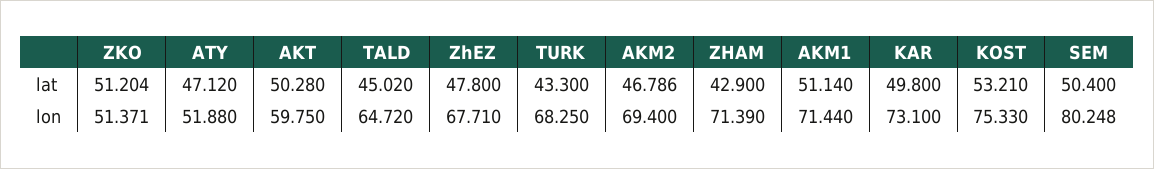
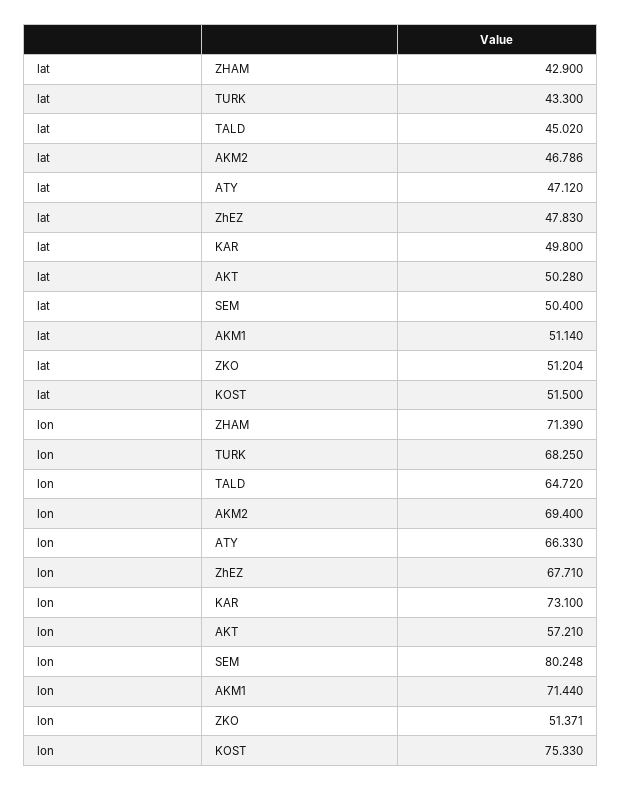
  {
    "ZKO": {
      "lat": 51.204,
      "lon": 51.371
    },
    "ATY": {
      "lat": 47.12,
-     "lon": 51.88
+     "lon": 66.33
    },
    "AKT": {
      "lat": 50.28,
-     "lon": 59.75
+     "lon": 57.21
    },
    "TALD": {
      "lat": 45.02,
      "lon": 64.72
    },
    "ZhEZ": {
-     "lat": 47.8,
+     "lat": 47.83,
      "lon": 67.71
    },
    "TURK": {
      "lat": 43.3,
      "lon": 68.25
    },
    "AKM2": {
      "lat": 46.786,
      "lon": 69.4
    },
    "ZHAM": {
      "lat": 42.9,
      "lon": 71.39
    },
    "AKM1": {
      "lat": 51.14,
      "lon": 71.44
    },
    "KAR": {
      "lat": 49.8,
      "lon": 73.1
    },
    "KOST": {
-     "lat": 53.21,
+     "lat": 51.5,
      "lon": 75.33
    },
    "SEM": {
      "lat": 50.4,
      "lon": 80.248
    }
  }

